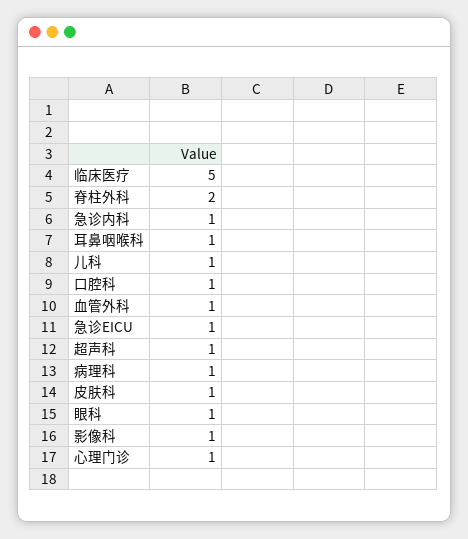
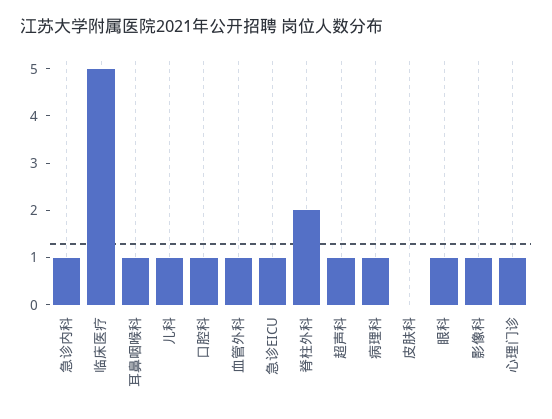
  {
    "临床医疗": 5,
    "脊柱外科": 2,
    "急诊内科": 1,
    "耳鼻咽喉科": 1,
    "儿科": 1,
    "口腔科": 1,
    "血管外科": 1,
    "急诊EICU": 1,
    "超声科": 1,
    "病理科": 1,
-   "皮肤科": 1,
+   "皮肤科": 0,
    "眼科": 1,
    "影像科": 1,
    "心理门诊": 1
  }

